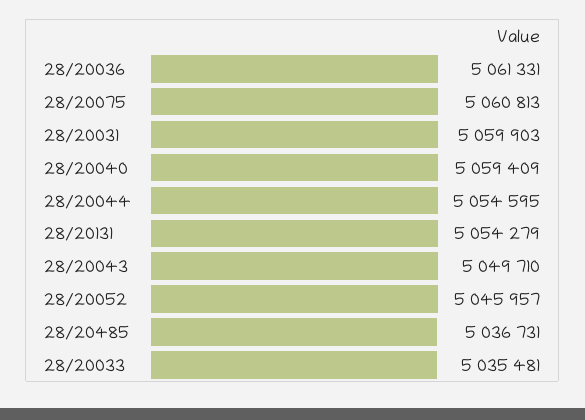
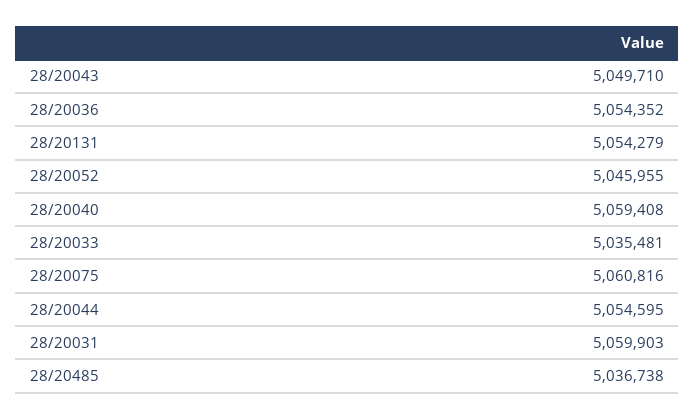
  {
-   "28/20036": 5061331,
+   "28/20036": 5054352,
-   "28/20075": 5060813,
+   "28/20075": 5060816,
    "28/20031": 5059903,
-   "28/20040": 5059409,
+   "28/20040": 5059408,
    "28/20044": 5054595,
    "28/20131": 5054279,
    "28/20043": 5049710,
-   "28/20052": 5045957,
+   "28/20052": 5045955,
-   "28/20485": 5036731,
+   "28/20485": 5036738,
    "28/20033": 5035481
  }

